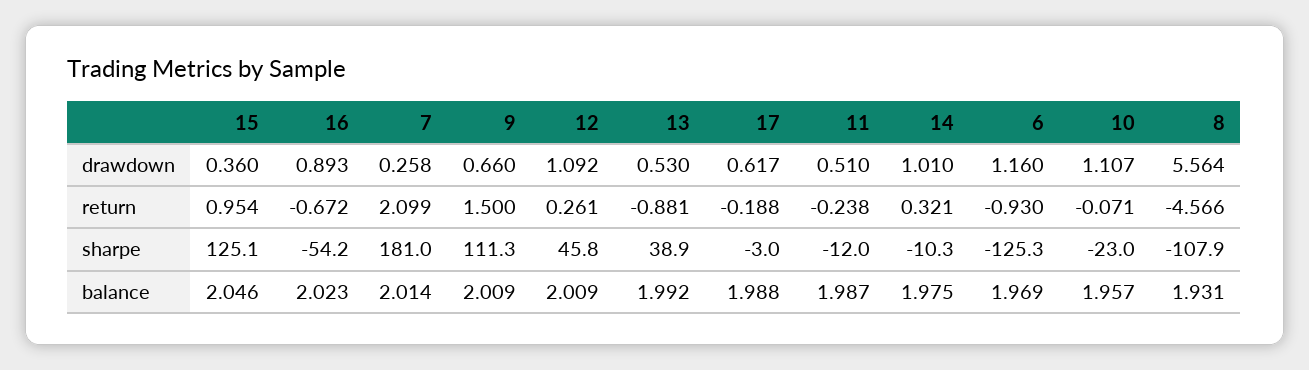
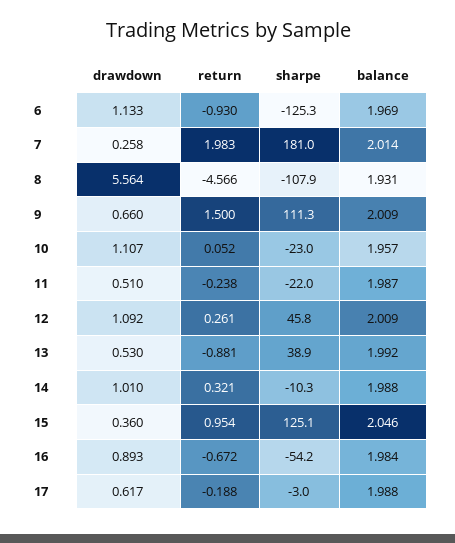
  {
    "15": {
      "drawdown": 0.36,
      "return": 0.954,
      "sharpe": 125.1,
      "balance": 2.046
    },
    "16": {
      "drawdown": 0.893,
      "return": -0.672,
      "sharpe": -54.2,
-     "balance": 2.023
+     "balance": 1.984
    },
    "7": {
      "drawdown": 0.258,
-     "return": 2.099,
+     "return": 1.983,
      "sharpe": 181,
      "balance": 2.014
    },
    "9": {
      "drawdown": 0.66,
      "return": 1.5,
      "sharpe": 111.3,
      "balance": 2.009
    },
    "12": {
      "drawdown": 1.092,
      "return": 0.261,
      "sharpe": 45.8,
      "balance": 2.009
    },
    "13": {
      "drawdown": 0.53,
      "return": -0.881,
      "sharpe": 38.9,
      "balance": 1.992
    },
    "17": {
      "drawdown": 0.617,
      "return": -0.188,
      "sharpe": -3,
      "balance": 1.988
    },
    "11": {
      "drawdown": 0.51,
      "return": -0.238,
-     "sharpe": -12,
+     "sharpe": -22,
      "balance": 1.987
    },
    "14": {
      "drawdown": 1.01,
      "return": 0.321,
      "sharpe": -10.3,
-     "balance": 1.975
+     "balance": 1.988
    },
    "6": {
-     "drawdown": 1.16,
+     "drawdown": 1.133,
      "return": -0.93,
      "sharpe": -125.3,
      "balance": 1.969
    },
    "10": {
      "drawdown": 1.107,
-     "return": -0.071,
+     "return": 0.052,
      "sharpe": -23,
      "balance": 1.957
    },
    "8": {
      "drawdown": 5.564,
      "return": -4.566,
      "sharpe": -107.9,
      "balance": 1.931
    }
  }

